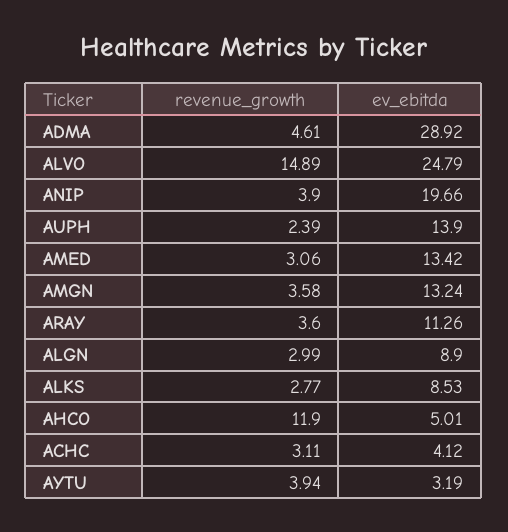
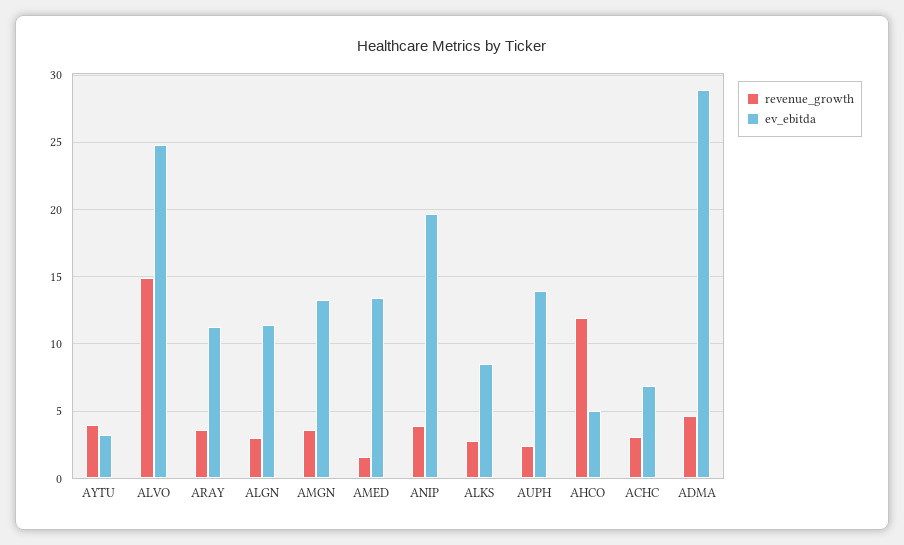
  {
    "revenue_growth": {
      "ADMA": 4.61,
      "ALVO": 14.89,
      "ANIP": 3.9,
      "AUPH": 2.39,
-     "AMED": 3.06,
+     "AMED": 1.5,
      "AMGN": 3.58,
      "ARAY": 3.6,
      "ALGN": 2.99,
      "ALKS": 2.77,
      "AHCO": 11.9,
      "ACHC": 3.11,
      "AYTU": 3.94
    },
    "ev_ebitda": {
      "ADMA": 28.92,
      "ALVO": 24.79,
      "ANIP": 19.66,
      "AUPH": 13.9,
      "AMED": 13.42,
      "AMGN": 13.24,
      "ARAY": 11.26,
-     "ALGN": 8.9,
+     "ALGN": 11.5,
      "ALKS": 8.53,
      "AHCO": 5.01,
-     "ACHC": 4.12,
+     "ACHC": 7,
      "AYTU": 3.19
    }
  }

